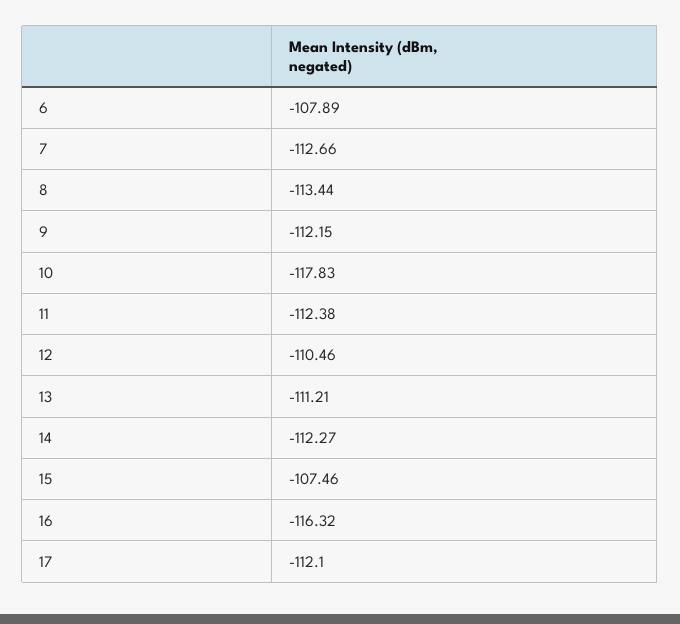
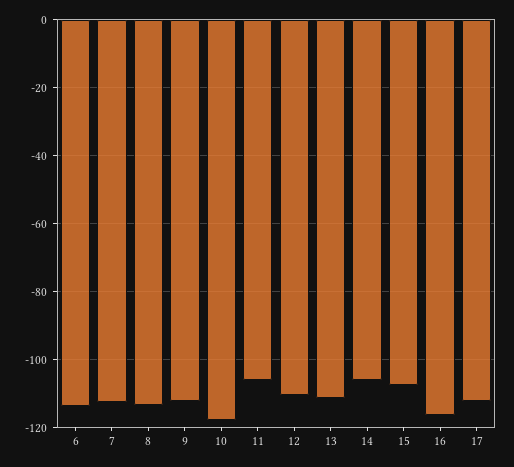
  {
-   "6": -107.89,
+   "6": -114,
    "7": -112.66,
    "8": -113.44,
    "9": -112.15,
    "10": -117.83,
-   "11": -112.38,
+   "11": -106,
    "12": -110.46,
    "13": -111.21,
-   "14": -112.27,
+   "14": -106,
    "15": -107.46,
    "16": -116.32,
    "17": -112.1
  }

